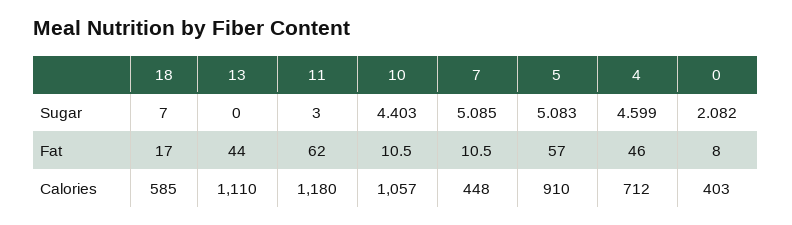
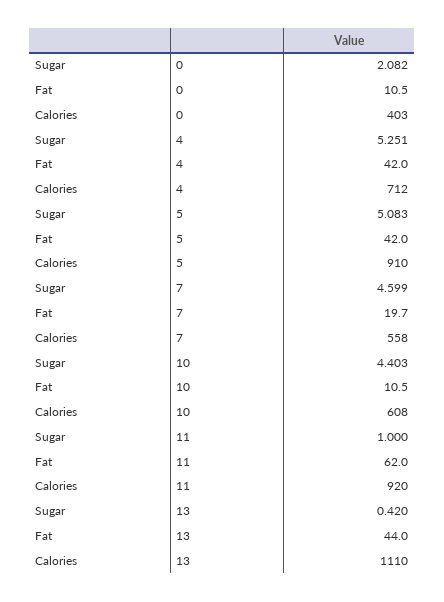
  {
-   "18": {
-     "Sugar": 7,
-     "Fat": 17,
-     "Calories": 585
-   },
    "13": {
-     "Sugar": 0,
+     "Sugar": 0.42,
      "Fat": 44,
      "Calories": 1110
    },
    "11": {
-     "Sugar": 3,
+     "Sugar": 1,
      "Fat": 62,
-     "Calories": 1180
+     "Calories": 920
    },
    "10": {
      "Sugar": 4.403,
      "Fat": 10.5,
-     "Calories": 1057
+     "Calories": 608
    },
    "7": {
-     "Sugar": 5.085,
+     "Sugar": 4.599,
-     "Fat": 10.5,
+     "Fat": 19.7,
-     "Calories": 448
+     "Calories": 558
    },
    "5": {
      "Sugar": 5.083,
-     "Fat": 57,
+     "Fat": 42,
      "Calories": 910
    },
    "4": {
-     "Sugar": 4.599,
+     "Sugar": 5.251,
-     "Fat": 46,
+     "Fat": 42,
      "Calories": 712
    },
    "0": {
      "Sugar": 2.082,
-     "Fat": 8,
+     "Fat": 10.5,
      "Calories": 403
    }
  }

